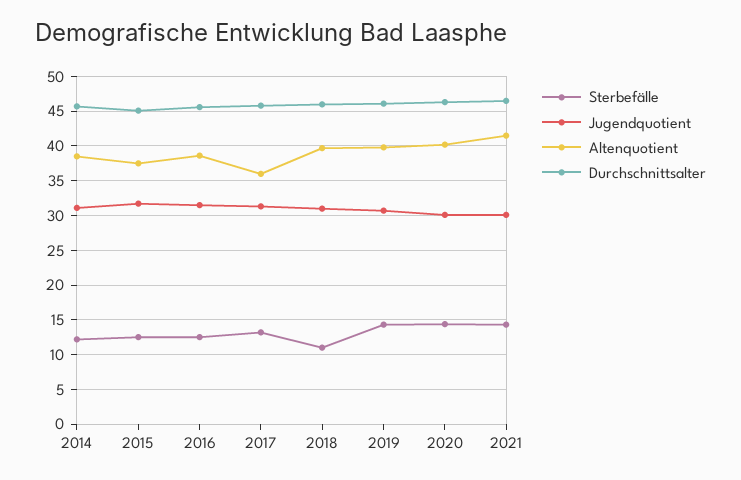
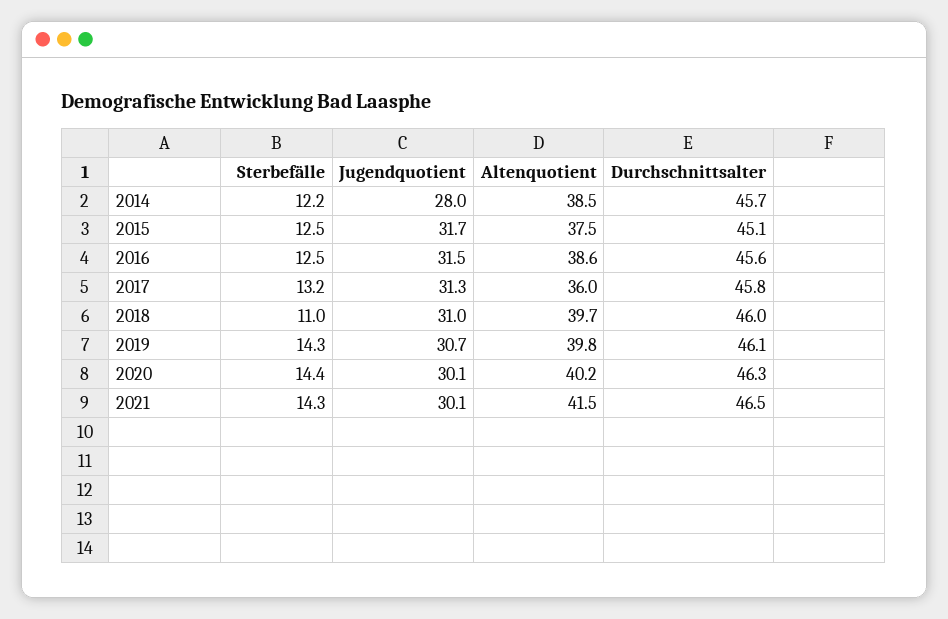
  {
    "Sterbefälle": {
      "2014": 12.2,
      "2015": 12.5,
      "2016": 12.5,
      "2017": 13.2,
      "2018": 11,
      "2019": 14.3,
      "2020": 14.4,
      "2021": 14.3
    },
    "Jugendquotient": {
-     "2014": 31,
+     "2014": 28,
      "2015": 31.7,
      "2016": 31.5,
      "2017": 31.3,
      "2018": 31,
      "2019": 30.7,
      "2020": 30.1,
      "2021": 30.1
    },
    "Altenquotient": {
      "2014": 38.5,
      "2015": 37.5,
      "2016": 38.6,
      "2017": 36,
      "2018": 39.7,
      "2019": 39.8,
      "2020": 40.2,
      "2021": 41.5
    },
    "Durchschnittsalter": {
      "2014": 45.7,
      "2015": 45.1,
      "2016": 45.6,
      "2017": 45.8,
      "2018": 46,
      "2019": 46.1,
      "2020": 46.3,
      "2021": 46.5
    }
  }

